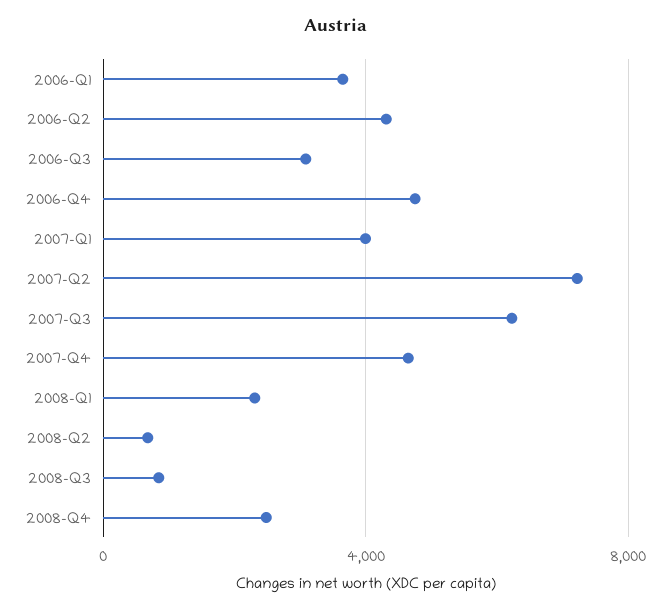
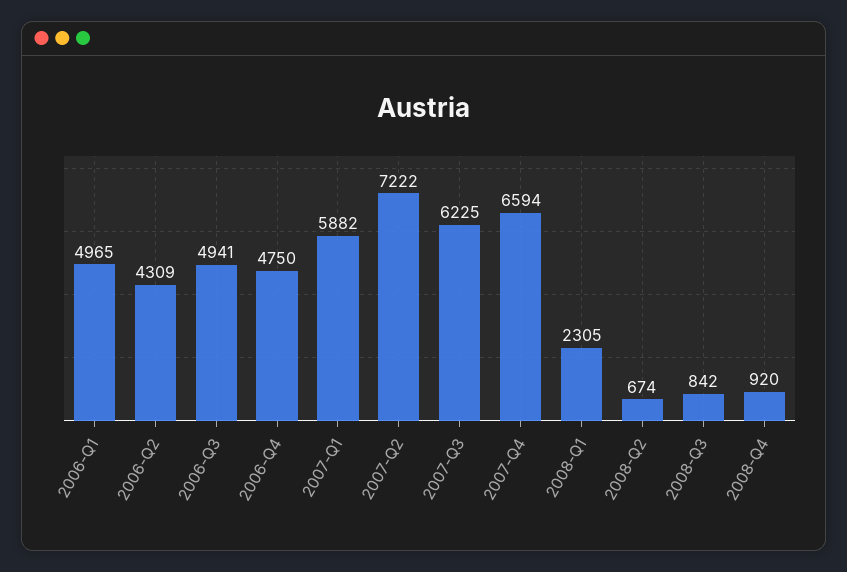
  {
-   "2006-Q1": 3500,
+   "2006-Q1": 4965,
    "2006-Q2": 4309,
-   "2006-Q3": 3000,
+   "2006-Q3": 4941,
    "2006-Q4": 4750,
-   "2007-Q1": 4000,
+   "2007-Q1": 5882,
    "2007-Q2": 7222,
    "2007-Q3": 6225,
-   "2007-Q4": 4500,
+   "2007-Q4": 6594,
    "2008-Q1": 2305,
    "2008-Q2": 674,
    "2008-Q3": 842,
-   "2008-Q4": 2500
+   "2008-Q4": 920
  }

